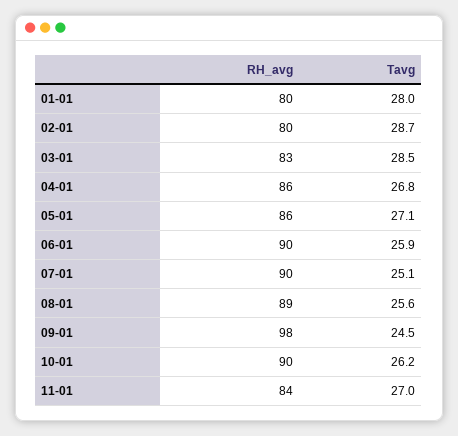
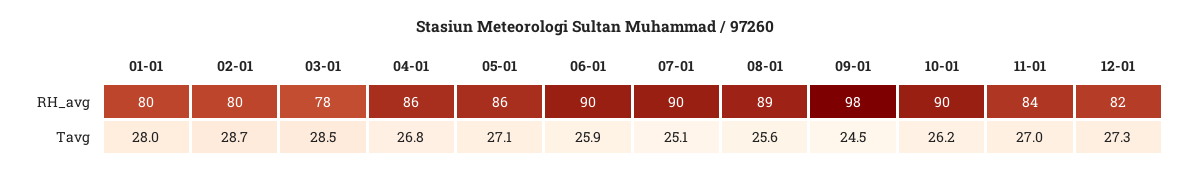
  {
    "RH_avg": {
      "01-01": 80,
      "02-01": 80,
-     "03-01": 83,
+     "03-01": 78,
      "04-01": 86,
      "05-01": 86,
      "06-01": 90,
      "07-01": 90,
      "08-01": 89,
      "09-01": 98,
      "10-01": 90,
-     "11-01": 84
+     "11-01": 84,
+     "12-01": 82
    },
    "Tavg": {
      "01-01": 28,
      "02-01": 28.7,
      "03-01": 28.5,
      "04-01": 26.8,
      "05-01": 27.1,
      "06-01": 25.9,
      "07-01": 25.1,
      "08-01": 25.6,
      "09-01": 24.5,
      "10-01": 26.2,
-     "11-01": 27
+     "11-01": 27,
+     "12-01": 27.3
    }
  }

